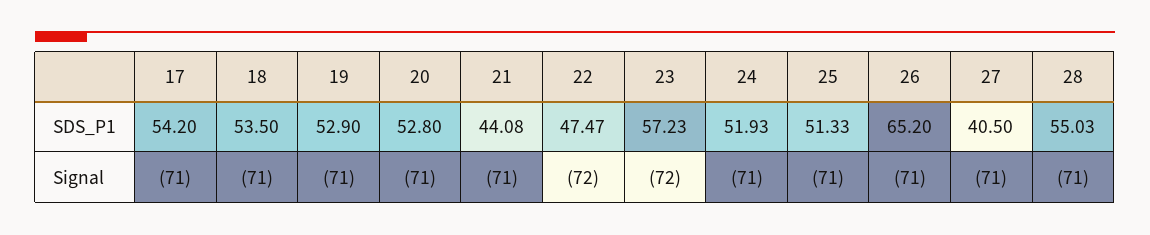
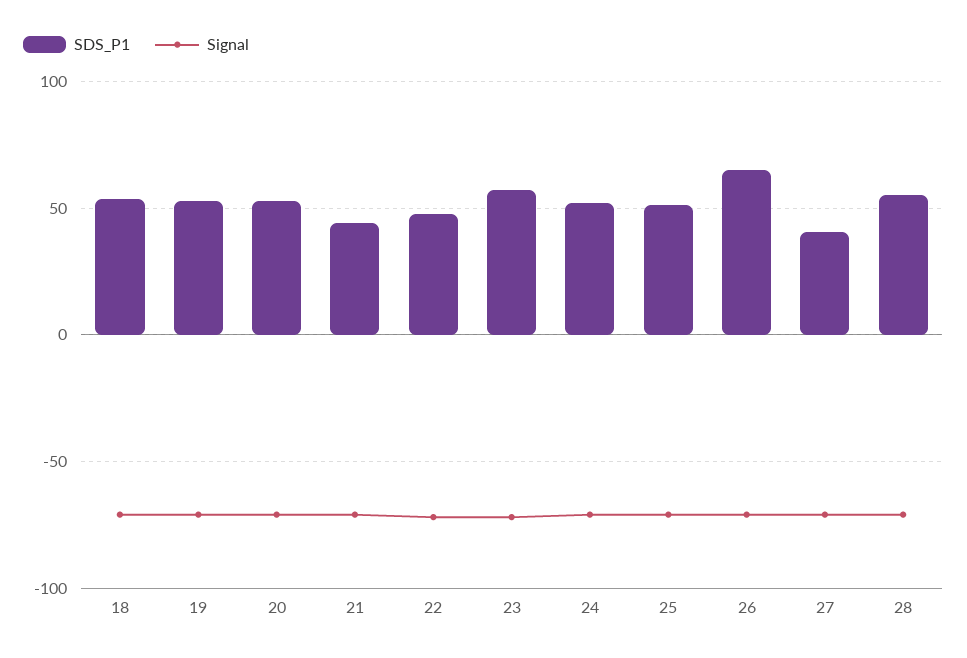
  {
    "SDS_P1": {
-     "17": 54.2,
      "18": 53.5,
      "19": 52.9,
      "20": 52.8,
      "21": 44.08,
      "22": 47.47,
      "23": 57.23,
      "24": 51.93,
      "25": 51.33,
      "26": 65.2,
      "27": 40.5,
      "28": 55.03
    },
    "Signal": {
-     "17": -71,
      "18": -71,
      "19": -71,
      "20": -71,
      "21": -71,
      "22": -72,
      "23": -72,
      "24": -71,
      "25": -71,
      "26": -71,
      "27": -71,
      "28": -71
    }
  }

